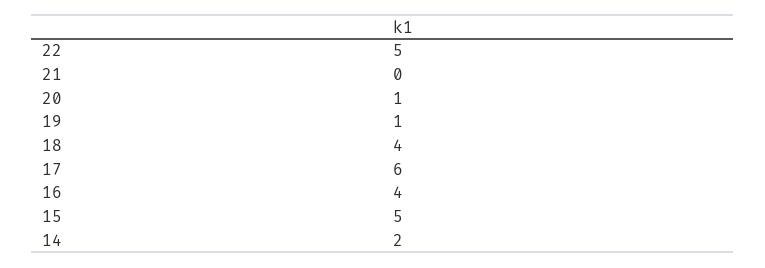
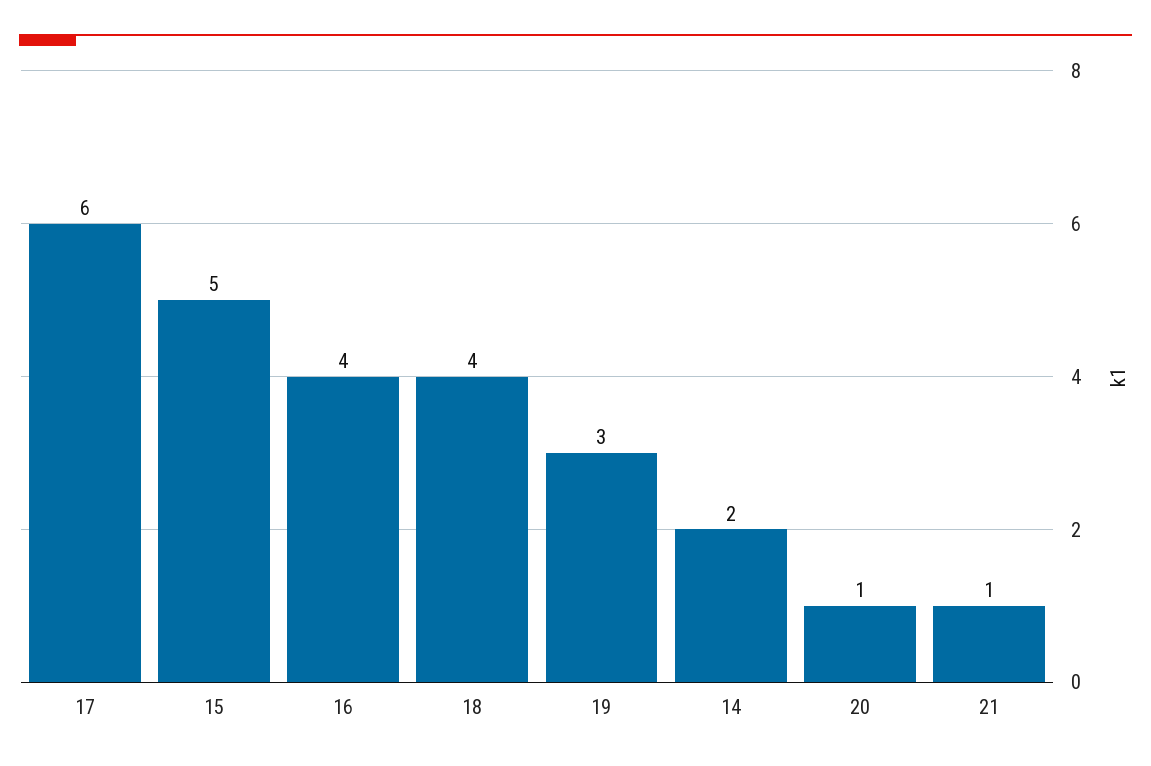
  {
-   "22": 5,
-   "21": 0,
+   "21": 1,
    "20": 1,
-   "19": 1,
+   "19": 3,
    "18": 4,
    "17": 6,
    "16": 4,
    "15": 5,
    "14": 2
  }

